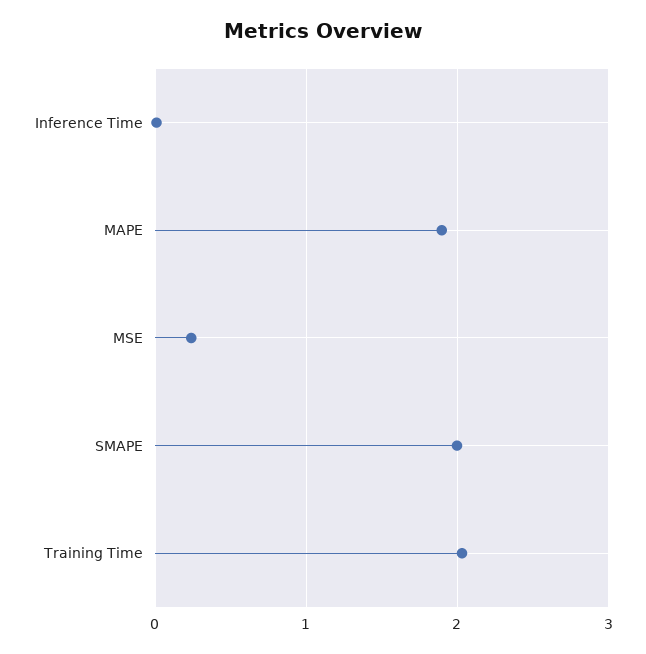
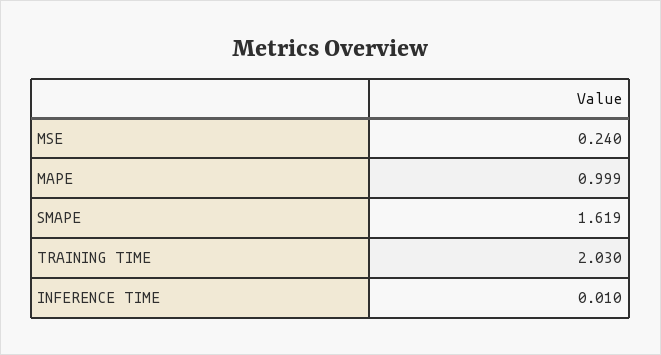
  {
    "Inference Time": 0.01,
-   "MAPE": 1.9,
+   "MAPE": 0.999,
    "MSE": 0.24,
-   "SMAPE": 2,
+   "SMAPE": 1.619,
    "Training Time": 2.03
  }

